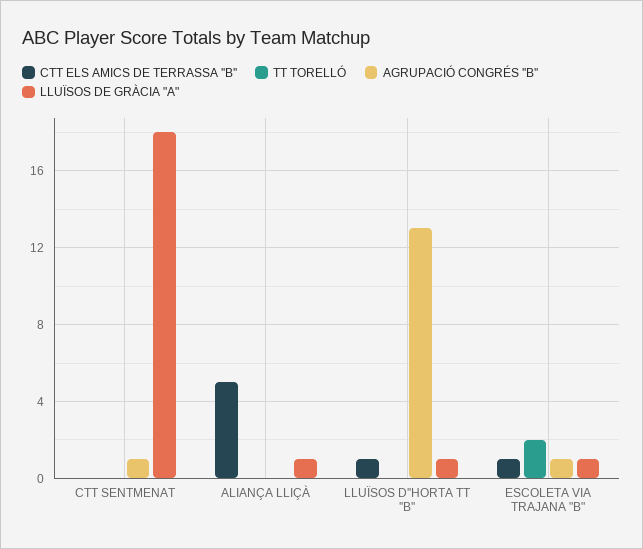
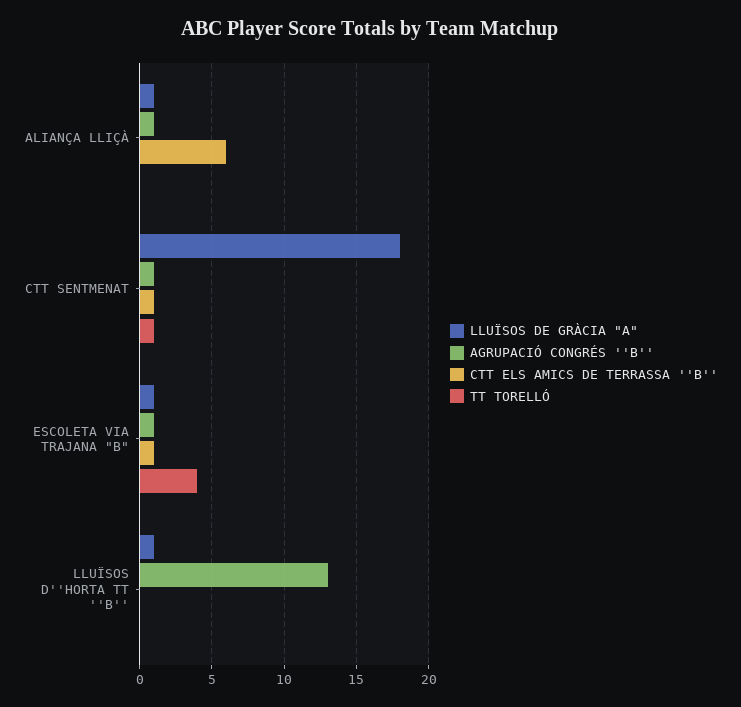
  {
    "CTT ELS AMICS DE TERRASSA ''B''": {
-     "CTT SENTMENAT": 0,
+     "CTT SENTMENAT": 1,
-     "ALIANÇA LLIÇÀ": 5,
+     "ALIANÇA LLIÇÀ": 6,
-     "LLUÏSOS D''HORTA TT ''B''": 1,
+     "LLUÏSOS D''HORTA TT ''B''": 0,
      "ESCOLETA VIA TRAJANA \"B\"": 1
    },
    "TT TORELLÓ": {
-     "CTT SENTMENAT": 0,
+     "CTT SENTMENAT": 1,
      "ALIANÇA LLIÇÀ": 0,
      "LLUÏSOS D''HORTA TT ''B''": 0,
-     "ESCOLETA VIA TRAJANA \"B\"": 2
+     "ESCOLETA VIA TRAJANA \"B\"": 4
    },
    "AGRUPACIÓ CONGRÉS ''B''": {
      "CTT SENTMENAT": 1,
-     "ALIANÇA LLIÇÀ": 0,
+     "ALIANÇA LLIÇÀ": 1,
      "LLUÏSOS D''HORTA TT ''B''": 13,
      "ESCOLETA VIA TRAJANA \"B\"": 1
    },
    "LLUÏSOS DE GRÀCIA \"A\"": {
      "CTT SENTMENAT": 18,
      "ALIANÇA LLIÇÀ": 1,
      "LLUÏSOS D''HORTA TT ''B''": 1,
      "ESCOLETA VIA TRAJANA \"B\"": 1
    }
  }

